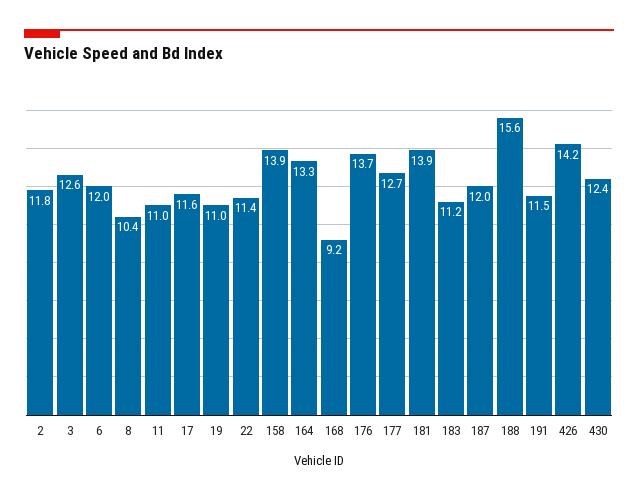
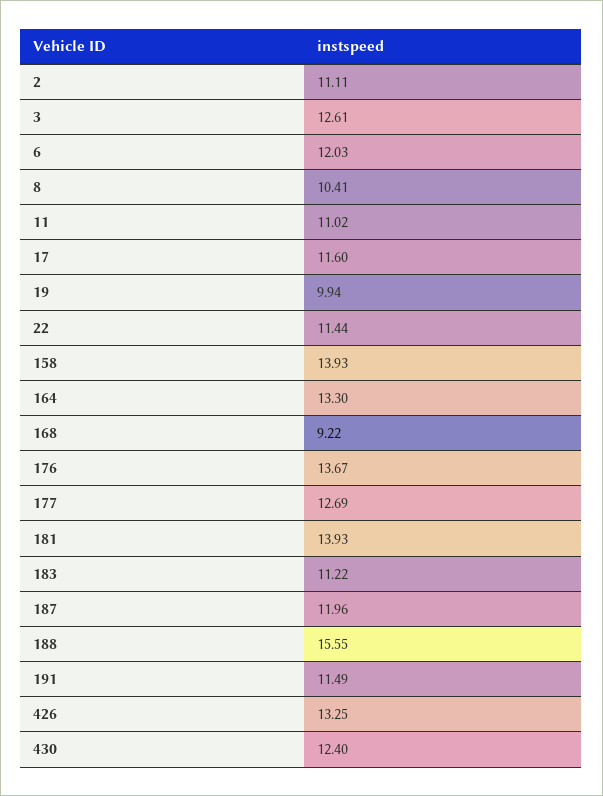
  {
-   "2": 11.8,
+   "2": 11.11,
    "3": 12.61,
    "6": 12.03,
    "8": 10.41,
    "11": 11.02,
    "17": 11.6,
-   "19": 11,
+   "19": 9.94,
    "22": 11.44,
    "158": 13.93,
    "164": 13.3,
    "168": 9.22,
    "176": 13.67,
    "177": 12.69,
    "181": 13.93,
    "183": 11.22,
    "187": 11.96,
    "188": 15.55,
    "191": 11.49,
-   "426": 14.2,
+   "426": 13.25,
    "430": 12.4
  }

